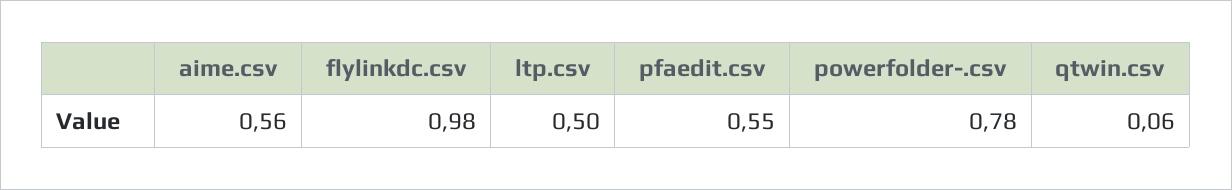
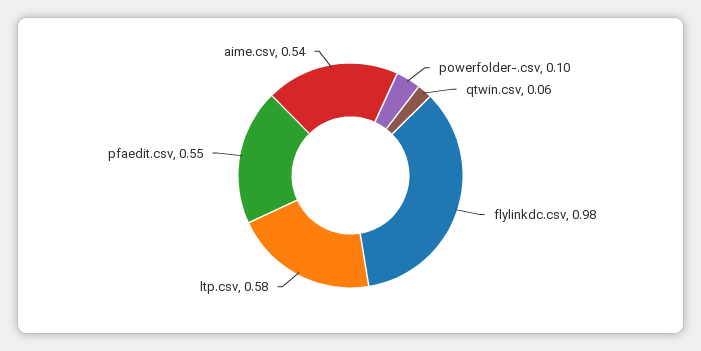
  {
-   "aime.csv": 0.56,
+   "aime.csv": 0.54,
    "flylinkdc.csv": 0.98,
-   "ltp.csv": 0.5,
+   "ltp.csv": 0.58,
    "pfaedit.csv": 0.55,
-   "powerfolder-.csv": 0.78,
+   "powerfolder-.csv": 0.1,
    "qtwin.csv": 0.06
  }

